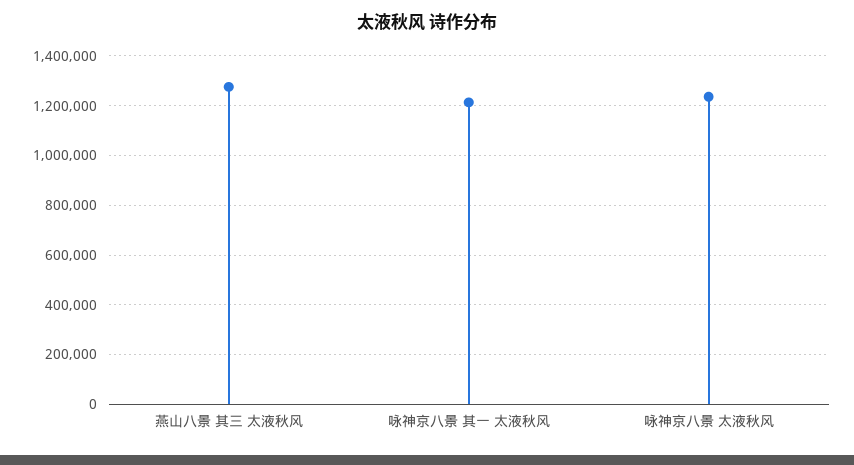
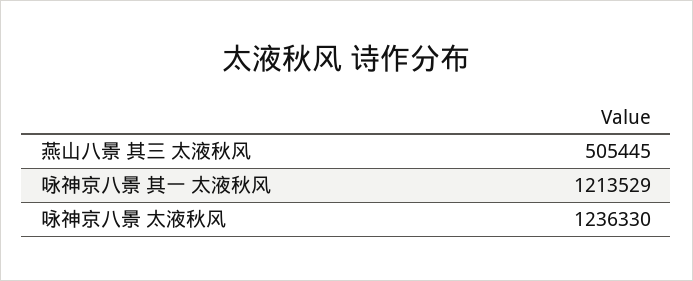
  {
-   "燕山八景 其三 太液秋风": 1275000,
+   "燕山八景 其三 太液秋风": 505445,
    "咏神京八景 其一 太液秋风": 1213529,
    "咏神京八景 太液秋风": 1236330
  }

